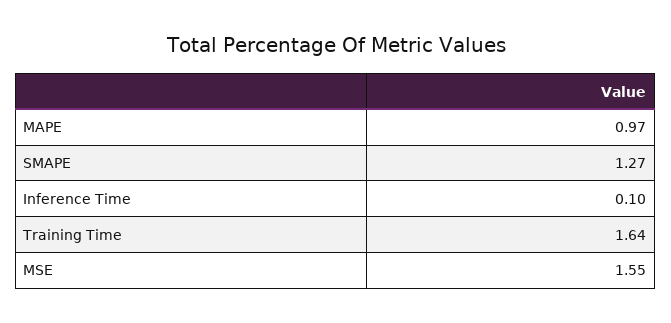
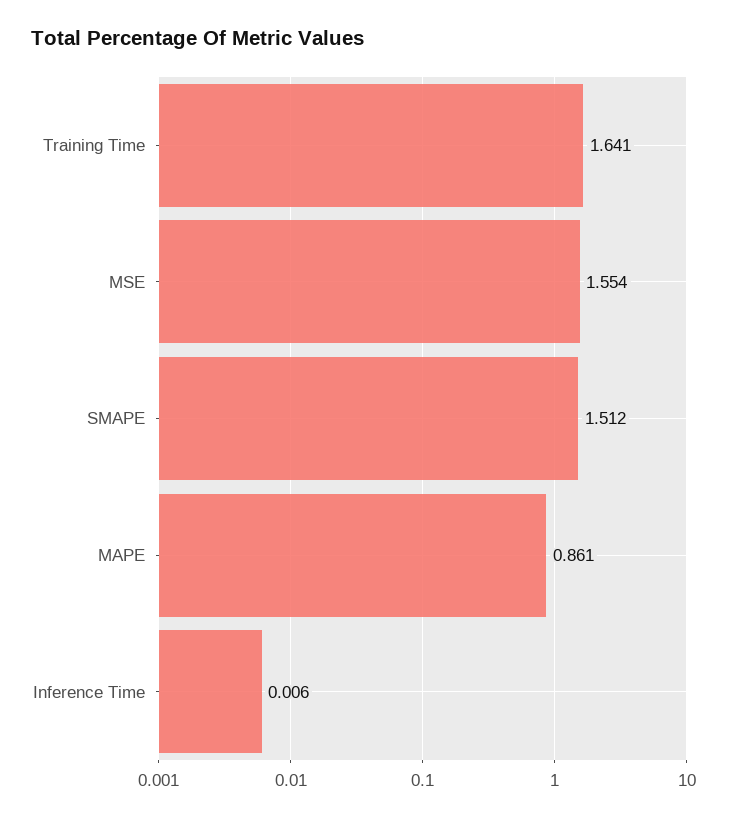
  {
-   "MAPE": 0.97,
+   "MAPE": 0.861,
-   "SMAPE": 1.27,
+   "SMAPE": 1.512,
-   "Inference Time": 0.1,
+   "Inference Time": 0.006,
    "Training Time": 1.641,
    "MSE": 1.554
  }

